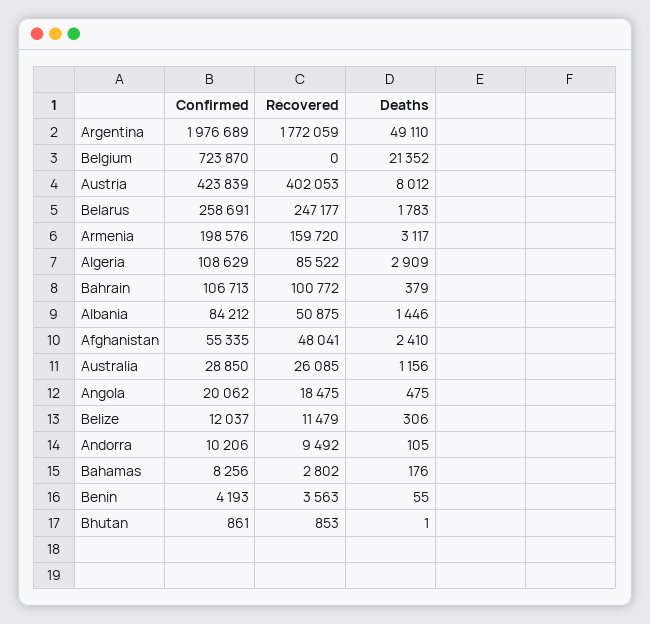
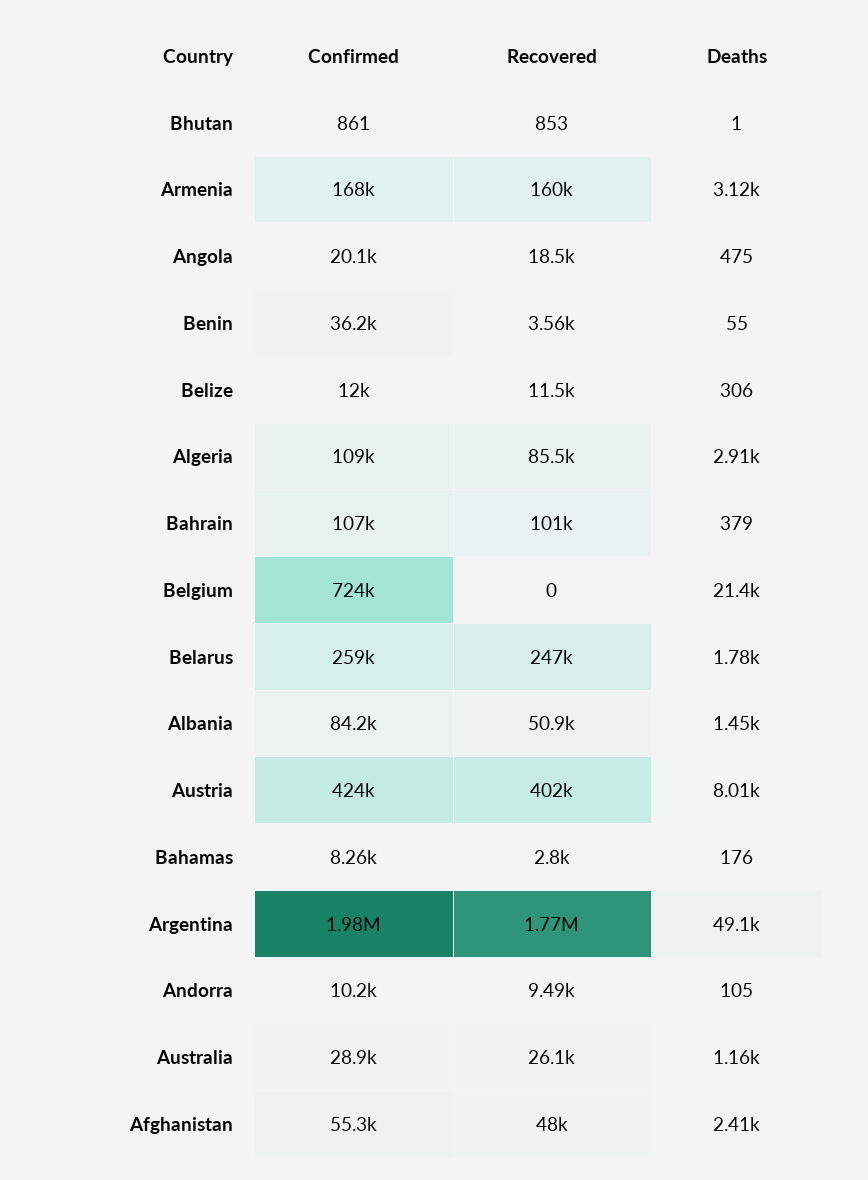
  {
    "Confirmed": {
      "Argentina": 1976689,
      "Belgium": 723870,
      "Austria": 423839,
      "Belarus": 258691,
-     "Armenia": 198576,
+     "Armenia": 168000,
      "Algeria": 108629,
      "Bahrain": 106713,
      "Albania": 84212,
      "Afghanistan": 55335,
      "Australia": 28850,
      "Angola": 20062,
      "Belize": 12037,
      "Andorra": 10206,
      "Bahamas": 8256,
-     "Benin": 4193,
+     "Benin": 36200,
      "Bhutan": 861
    },
    "Recovered": {
      "Argentina": 1772059,
      "Belgium": 0,
      "Austria": 402053,
      "Belarus": 247177,
      "Armenia": 159720,
      "Algeria": 85522,
      "Bahrain": 100772,
      "Albania": 50875,
      "Afghanistan": 48041,
      "Australia": 26085,
      "Angola": 18475,
      "Belize": 11479,
      "Andorra": 9492,
      "Bahamas": 2802,
      "Benin": 3563,
      "Bhutan": 853
    },
    "Deaths": {
      "Argentina": 49110,
      "Belgium": 21352,
      "Austria": 8012,
      "Belarus": 1783,
      "Armenia": 3117,
      "Algeria": 2909,
      "Bahrain": 379,
      "Albania": 1446,
      "Afghanistan": 2410,
      "Australia": 1156,
      "Angola": 475,
      "Belize": 306,
      "Andorra": 105,
      "Bahamas": 176,
      "Benin": 55,
      "Bhutan": 1
    }
  }

